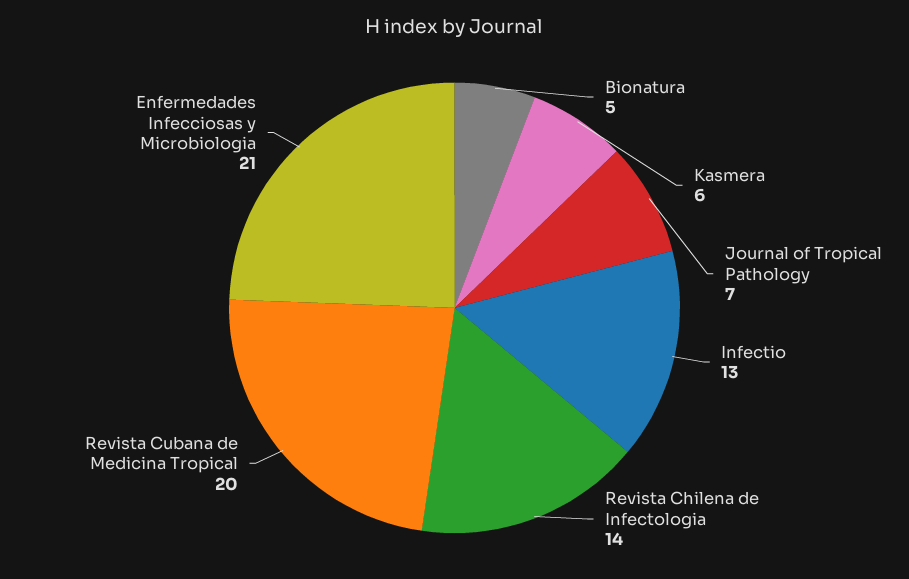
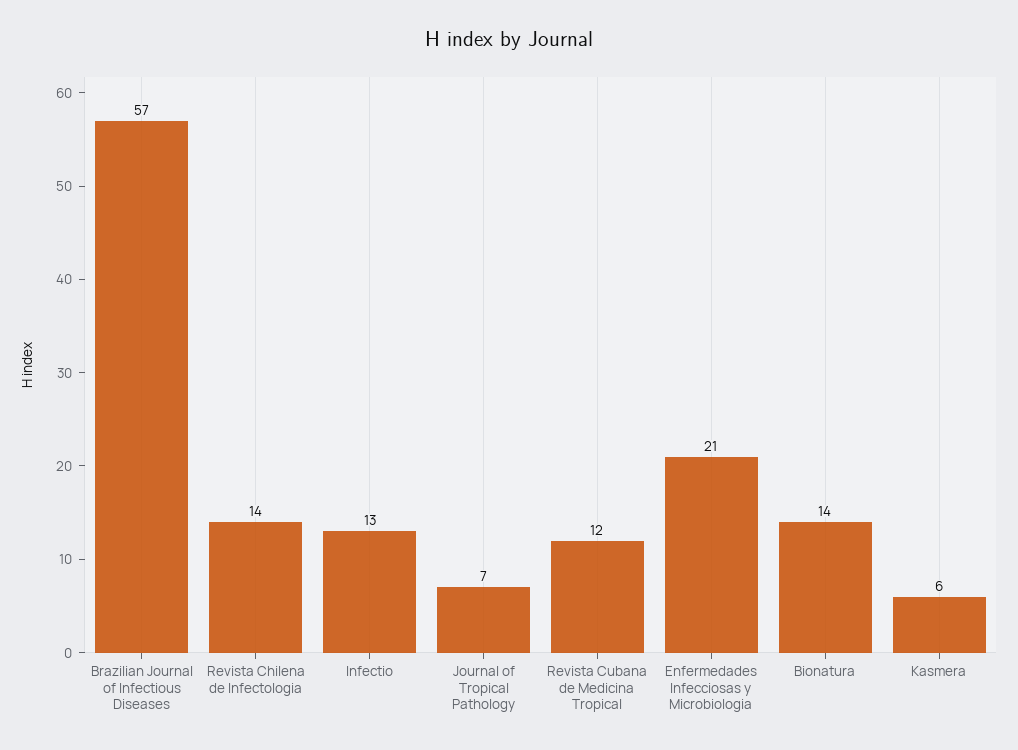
  {
-   "Bionatura": 5,
+   "Bionatura": 14,
    "Kasmera": 6,
    "Journal of Tropical Pathology": 7,
    "Infectio": 13,
    "Revista Chilena de Infectologia": 14,
-   "Revista Cubana de Medicina Tropical": 20,
+   "Revista Cubana de Medicina Tropical": 12,
-   "Enfermedades Infecciosas y Microbiologia": 21
+   "Enfermedades Infecciosas y Microbiologia": 21,
+   "Brazilian Journal of Infectious Diseases": 57
  }

